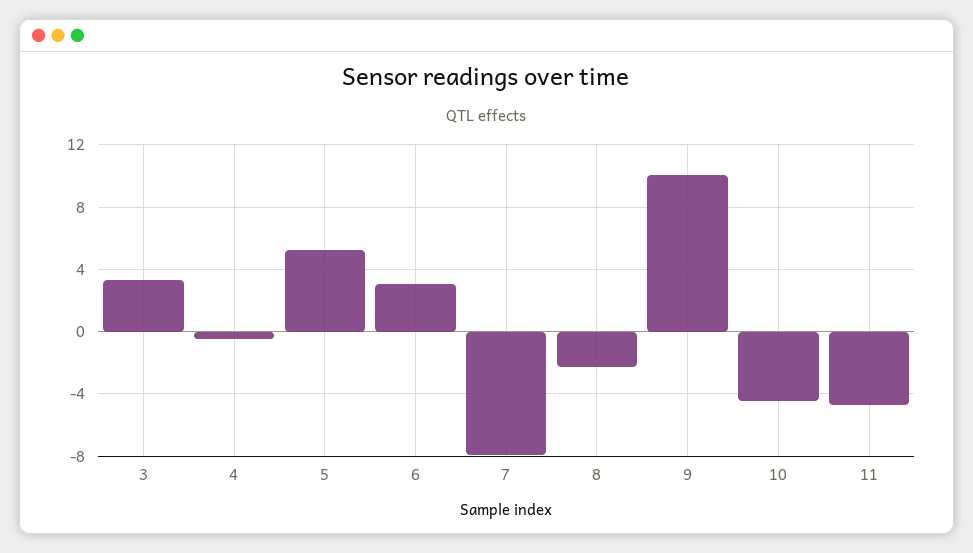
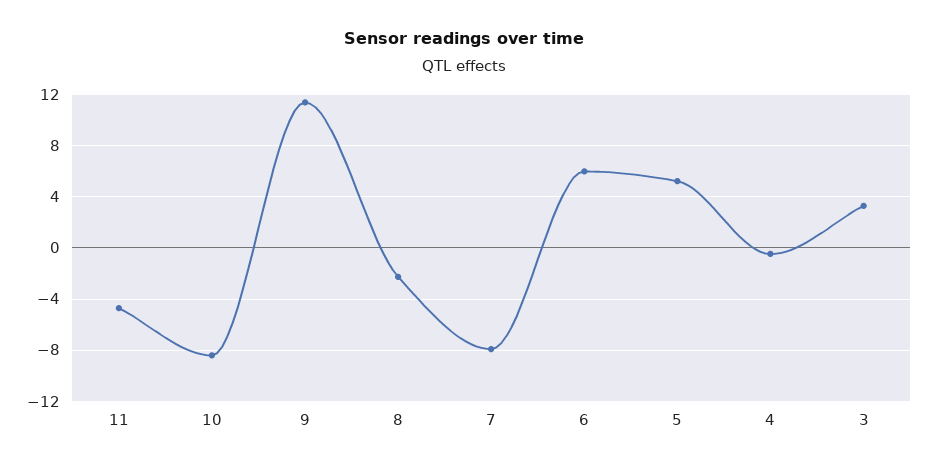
  {
    "3": 3.5,
    "4": -0.5,
    "5": 5,
-   "6": 3,
+   "6": 6,
    "7": -8,
    "8": -2.5,
-   "9": 10,
+   "9": 11.5,
-   "10": -4.5,
+   "10": -8.5,
    "11": -4.5
  }

